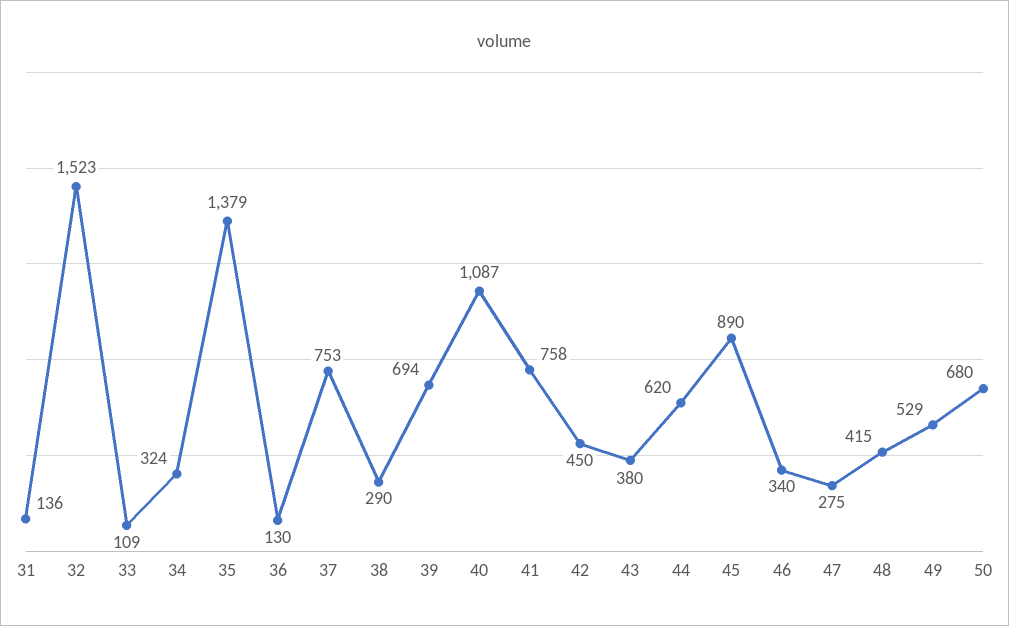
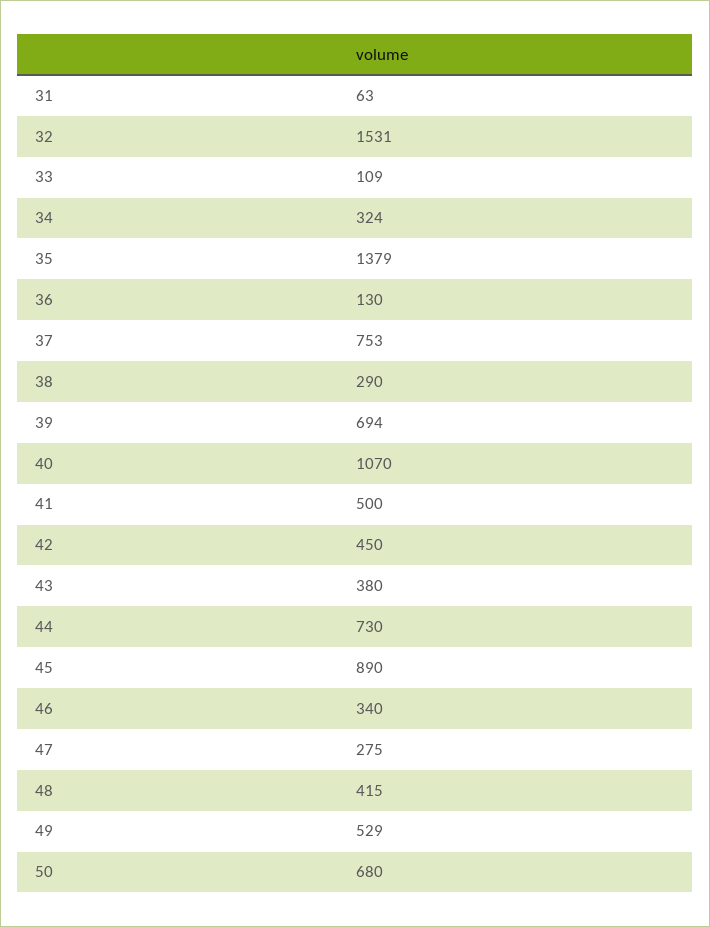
  {
-   "31": 136,
+   "31": 63,
-   "32": 1523,
+   "32": 1531,
    "33": 109,
    "34": 324,
    "35": 1379,
    "36": 130,
    "37": 753,
    "38": 290,
    "39": 694,
-   "40": 1087,
+   "40": 1070,
-   "41": 758,
+   "41": 500,
    "42": 450,
    "43": 380,
-   "44": 620,
+   "44": 730,
    "45": 890,
    "46": 340,
    "47": 275,
    "48": 415,
    "49": 529,
    "50": 680
  }

